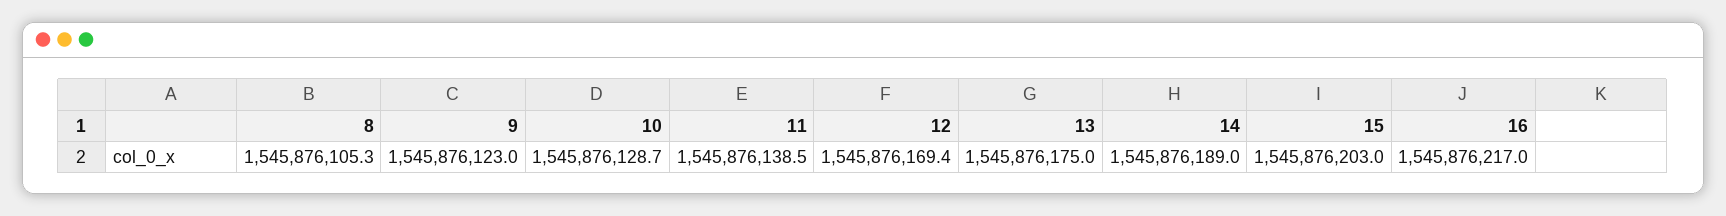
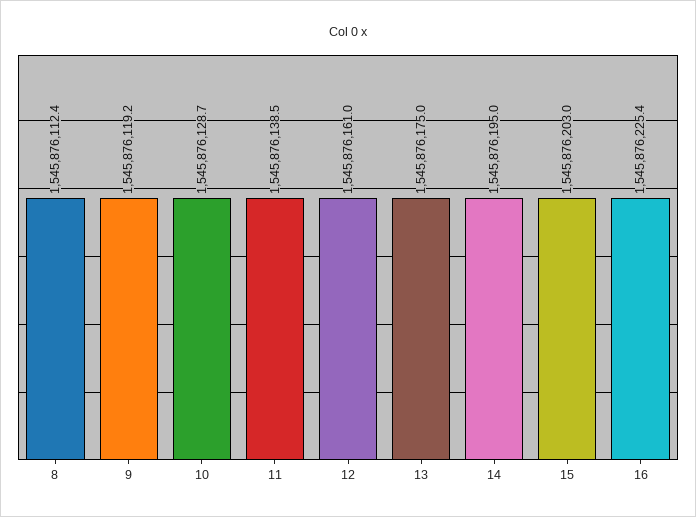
  {
-   "8": 1545876105.3,
+   "8": 1545876112.4,
-   "9": 1545876123,
+   "9": 1545876119.2,
    "10": 1545876128.7,
    "11": 1545876138.5,
-   "12": 1545876169.4,
+   "12": 1545876161,
    "13": 1545876175,
-   "14": 1545876189,
+   "14": 1545876195,
    "15": 1545876203,
-   "16": 1545876217
+   "16": 1545876225.4
  }

